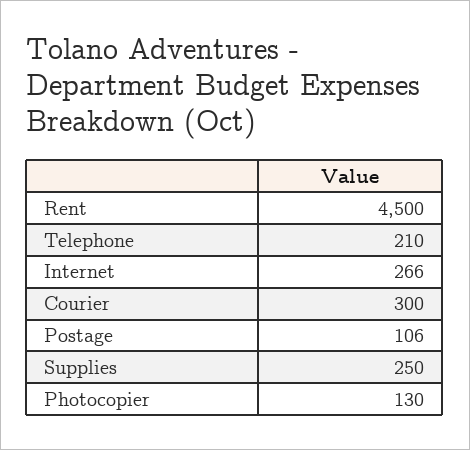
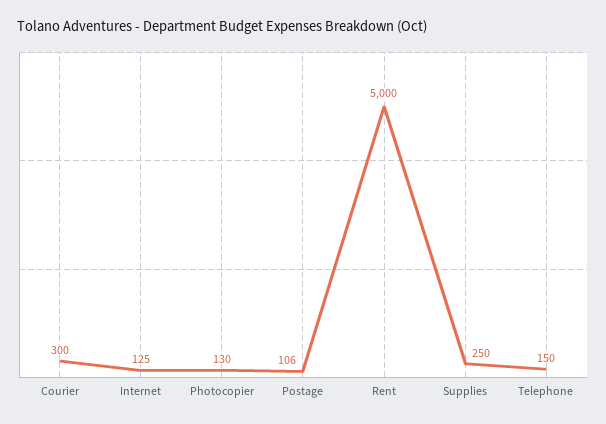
  {
-   "Rent": 4500,
+   "Rent": 5000,
-   "Telephone": 210,
+   "Telephone": 150,
-   "Internet": 266,
+   "Internet": 125,
    "Courier": 300,
    "Postage": 106,
    "Supplies": 250,
    "Photocopier": 130
  }

